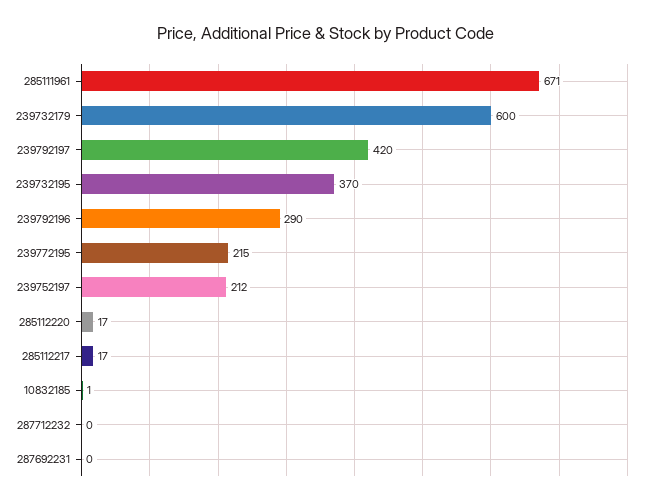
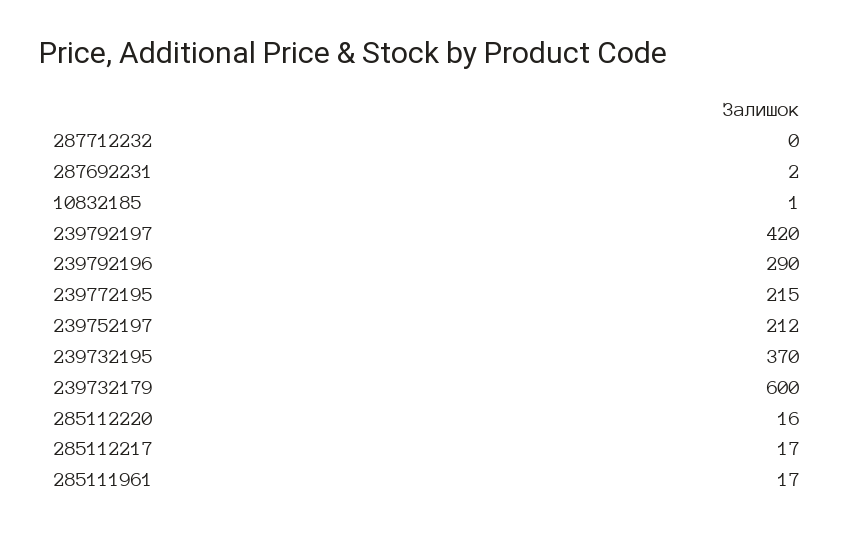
  {
-   "285111961": 671,
+   "285111961": 17,
    "239732179": 600,
    "239792197": 420,
    "239732195": 370,
    "239792196": 290,
    "239772195": 215,
    "239752197": 212,
-   "285112220": 17,
+   "285112220": 16,
    "285112217": 17,
    "10832185": 1,
    "287712232": 0,
-   "287692231": 0
+   "287692231": 2
  }

